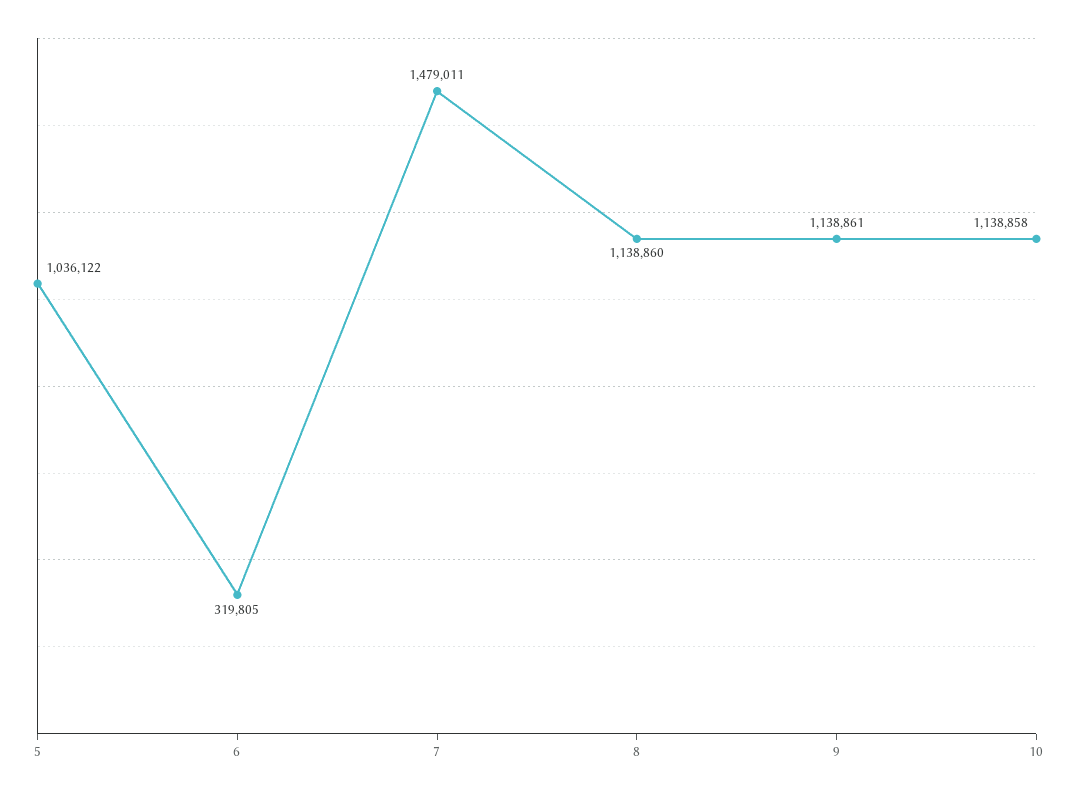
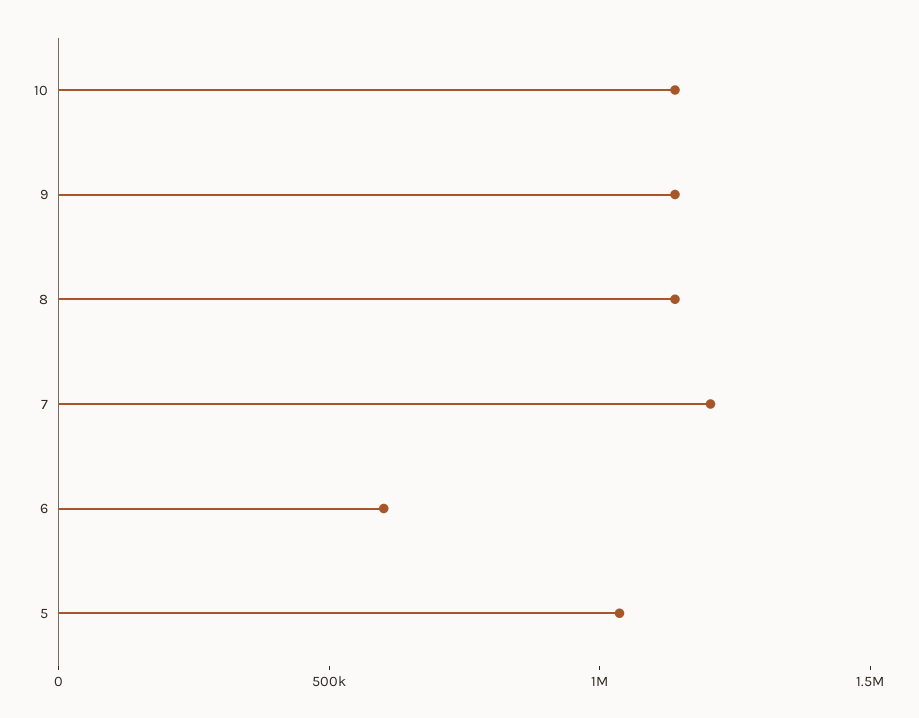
  {
    "5": 1036122,
-   "6": 319805,
+   "6": 600000,
-   "7": 1479011,
+   "7": 1200000,
    "8": 1138860,
    "9": 1138861,
    "10": 1138858
  }

